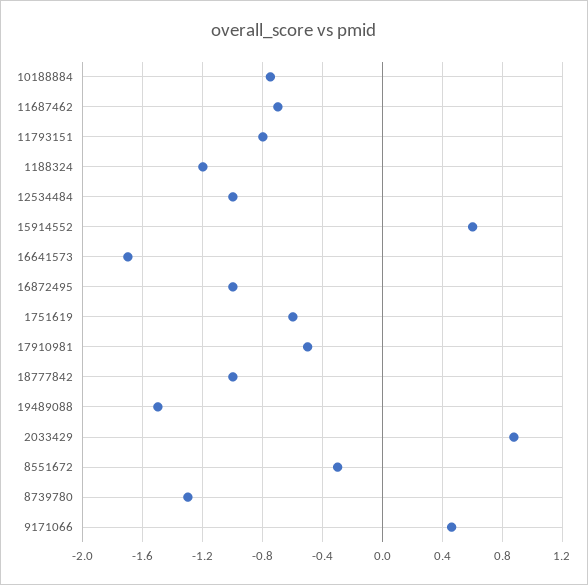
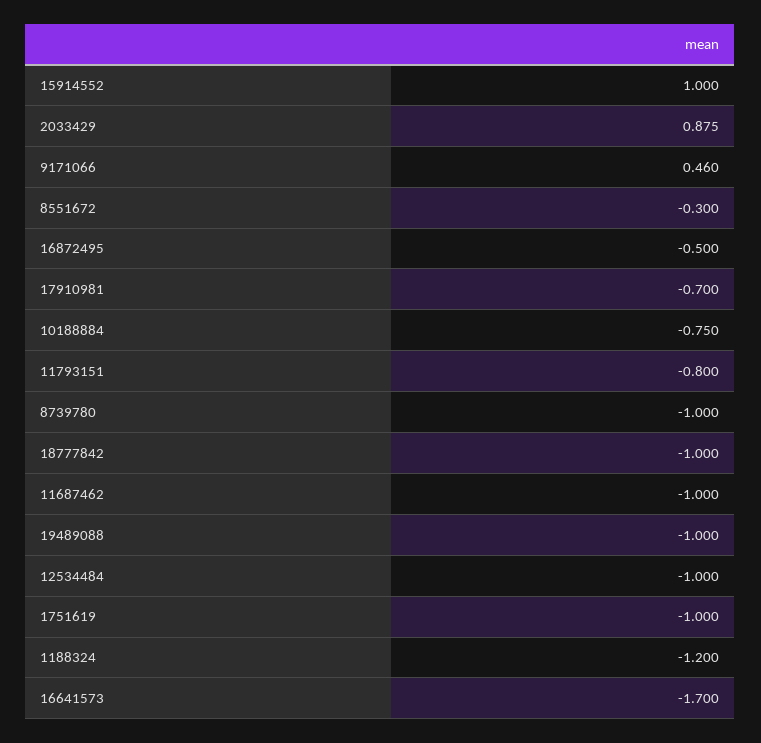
  {
    "10188884": -0.75,
-   "11687462": -0.7,
+   "11687462": -1,
    "11793151": -0.8,
    "1188324": -1.2,
    "12534484": -1,
-   "15914552": 0.6,
+   "15914552": 1,
    "16641573": -1.7,
-   "16872495": -1,
+   "16872495": -0.5,
-   "1751619": -0.6,
+   "1751619": -1,
-   "17910981": -0.5,
+   "17910981": -0.7,
    "18777842": -1,
-   "19489088": -1.5,
+   "19489088": -1,
    "2033429": 0.875,
    "8551672": -0.3,
-   "8739780": -1.3,
+   "8739780": -1,
    "9171066": 0.46
  }

